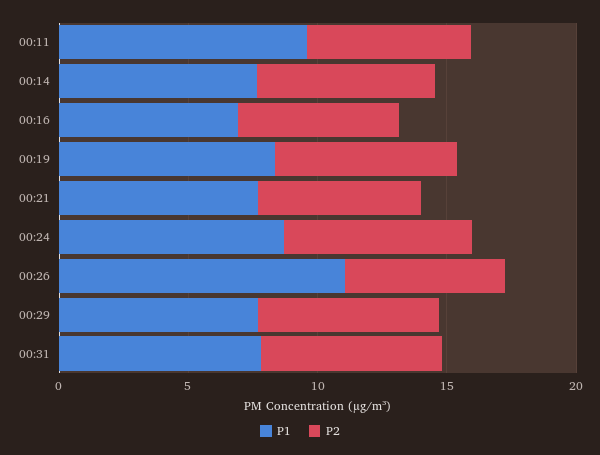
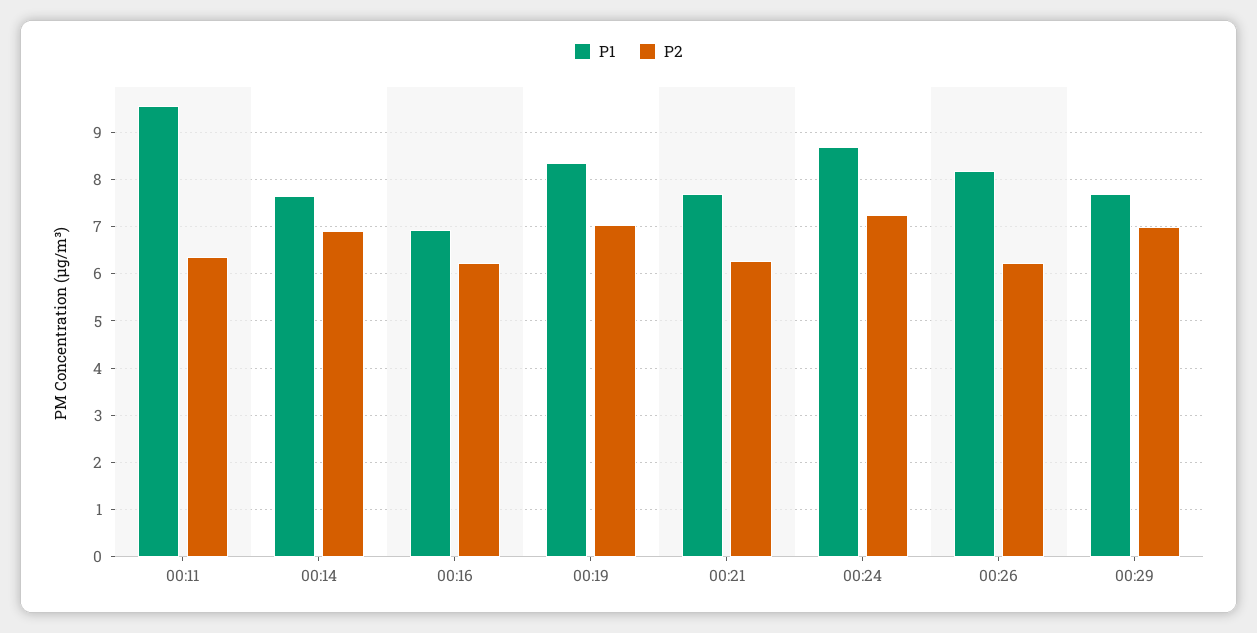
  {
    "P1": {
      "00:11": 9.6,
      "00:14": 7.6,
      "00:16": 7,
      "00:19": 8.4,
      "00:21": 7.8,
      "00:24": 8.8,
-     "00:26": 11,
+     "00:26": 8.2,
-     "00:29": 7.8,
+     "00:29": 7.8
-     "00:31": 8
    },
    "P2": {
      "00:11": 6.4,
      "00:14": 7,
      "00:16": 6.2,
      "00:19": 7,
      "00:21": 6.2,
      "00:24": 7.2,
      "00:26": 6.2,
-     "00:29": 7,
+     "00:29": 7
-     "00:31": 7
    }
  }

